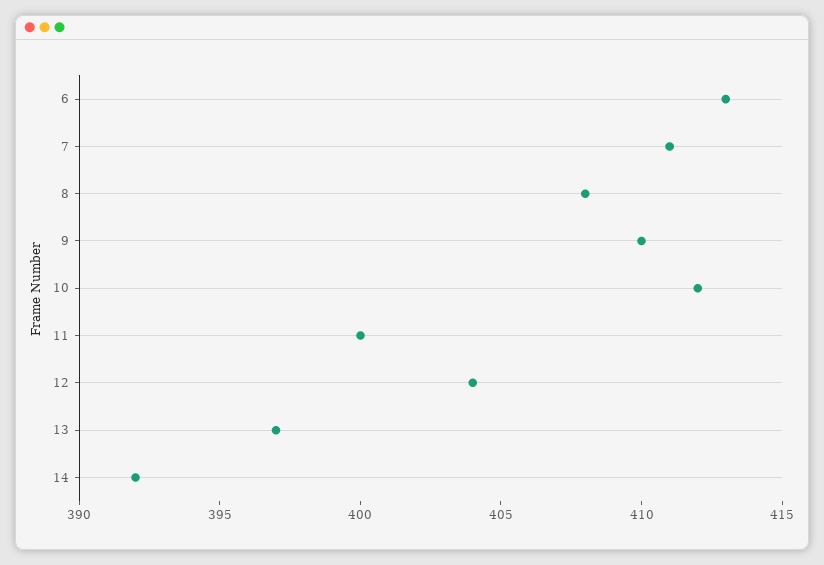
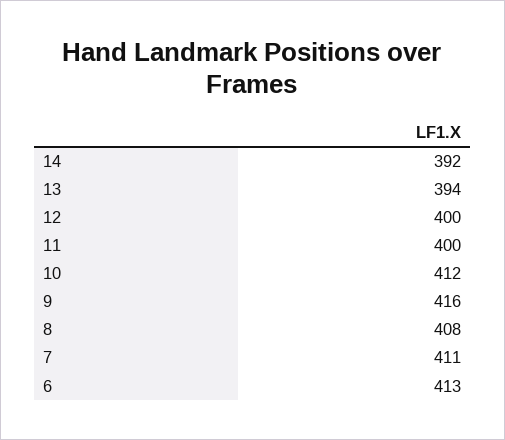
  {
    "6": 413,
    "7": 411,
    "8": 408,
-   "9": 410,
+   "9": 416,
    "10": 412,
    "11": 400,
-   "12": 404,
+   "12": 400,
-   "13": 397,
+   "13": 394,
    "14": 392
  }

